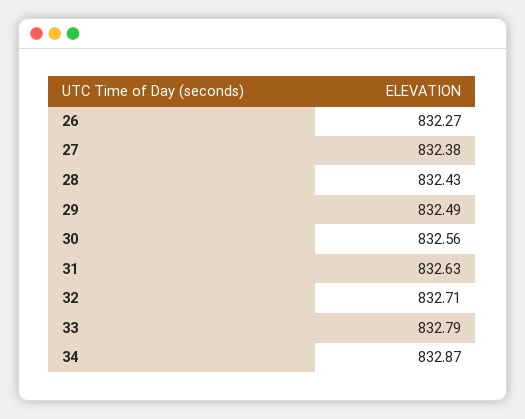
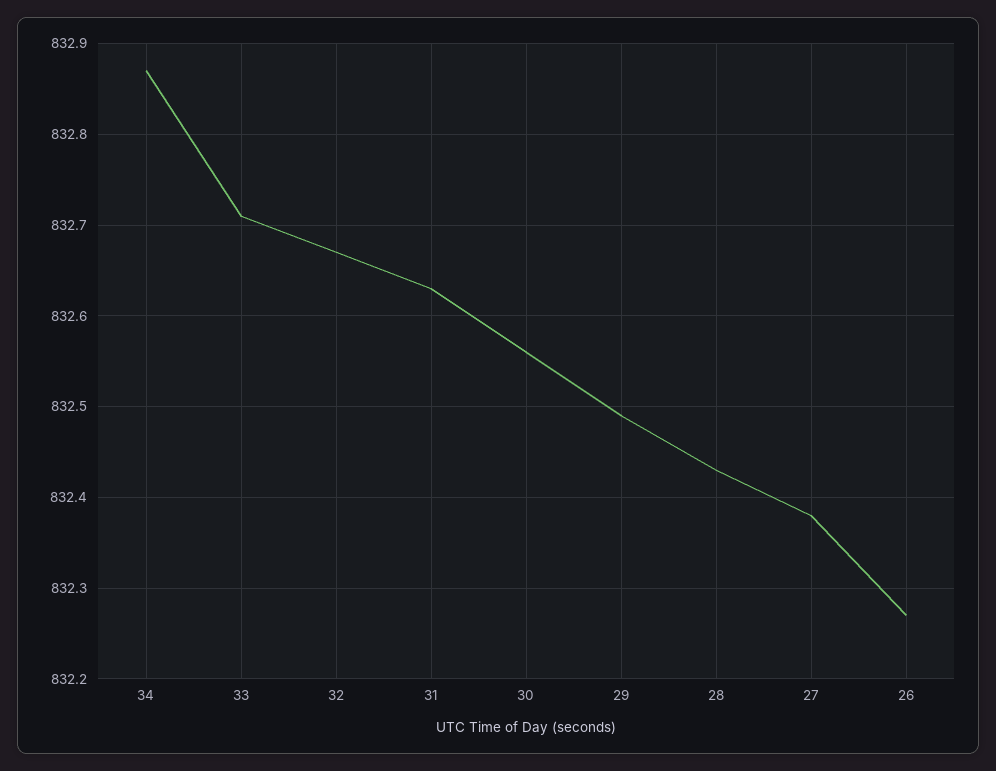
  {
    "26": 832.27,
    "27": 832.38,
    "28": 832.43,
    "29": 832.49,
    "30": 832.56,
    "31": 832.63,
-   "32": 832.71,
+   "32": 832.67,
-   "33": 832.79,
+   "33": 832.71,
    "34": 832.87
  }

